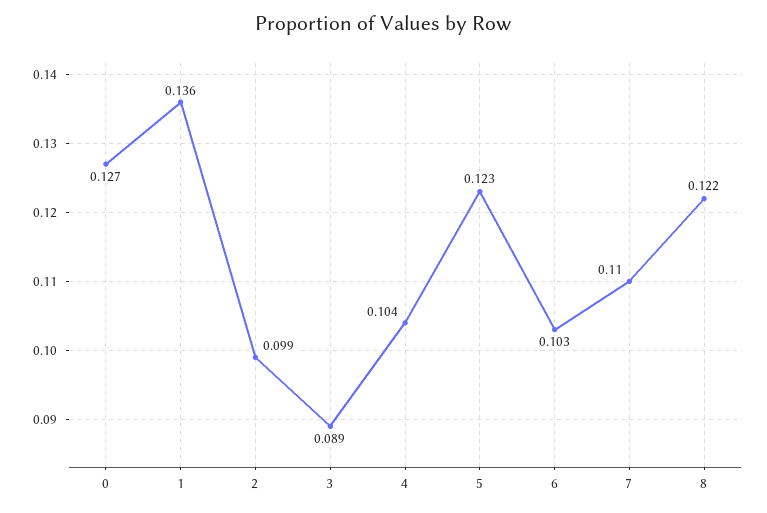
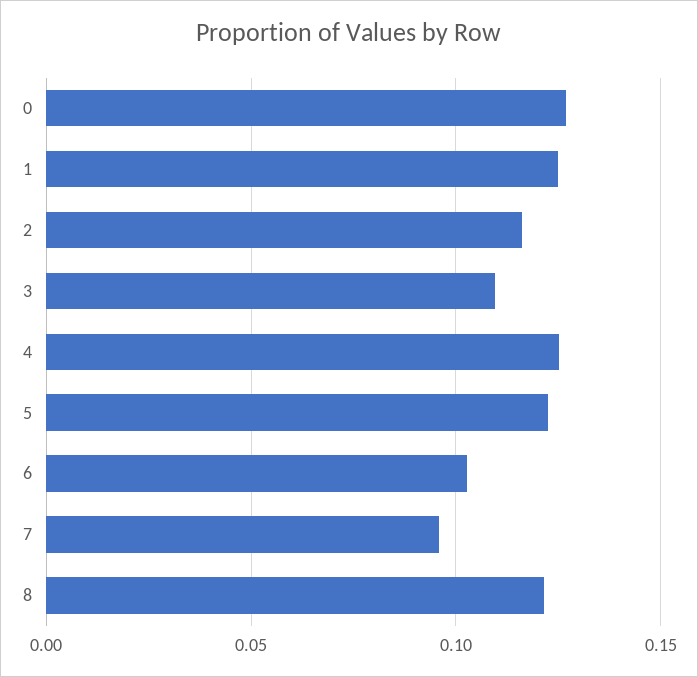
  {
    "0": 0.127,
-   "1": 0.136,
+   "1": 0.125,
-   "2": 0.099,
+   "2": 0.115,
-   "3": 0.089,
+   "3": 0.11,
-   "4": 0.104,
+   "4": 0.125,
    "5": 0.123,
    "6": 0.103,
-   "7": 0.11,
+   "7": 0.095,
    "8": 0.122
  }

